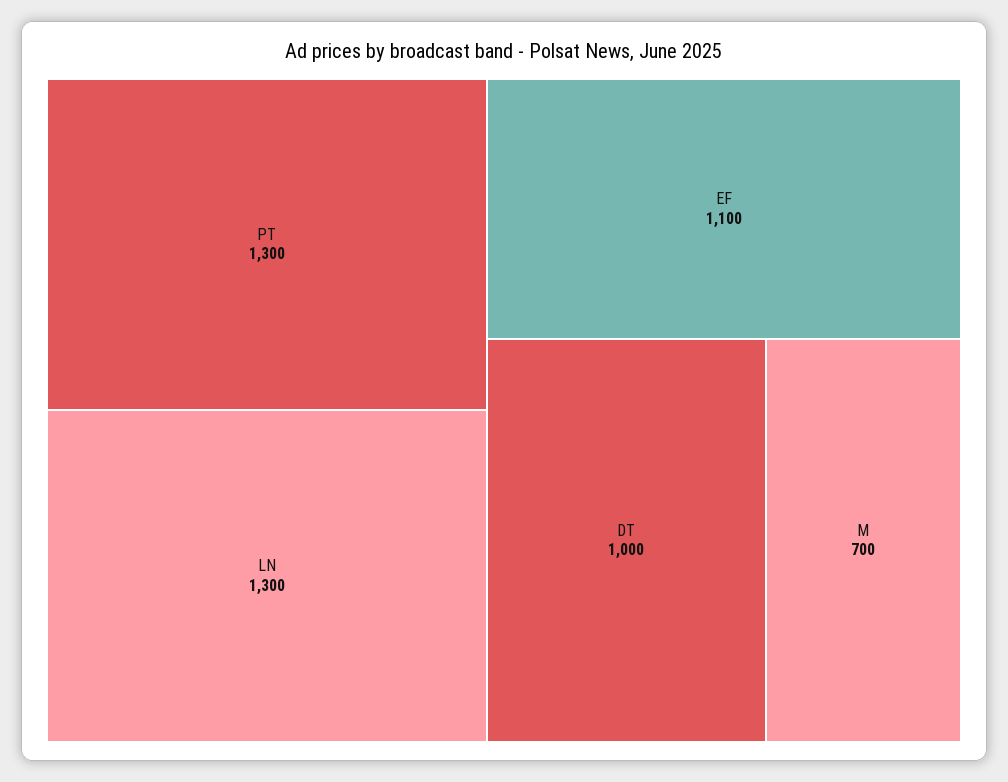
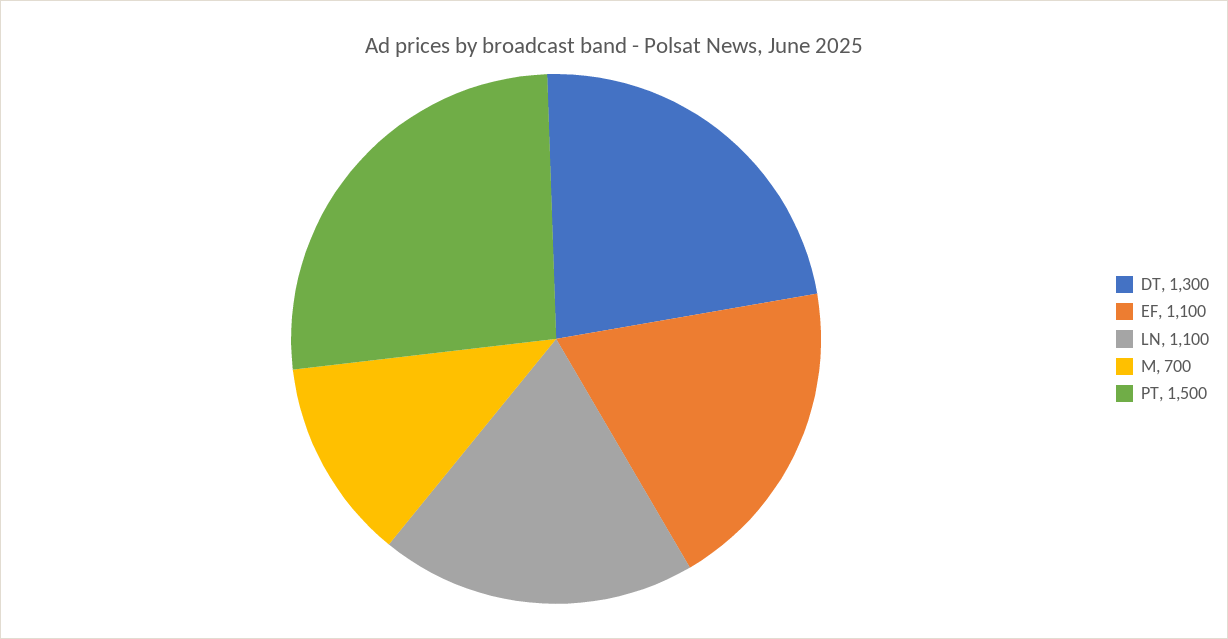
  {
-   "PT": 1300,
+   "PT": 1500,
-   "LN": 1300,
+   "LN": 1100,
    "EF": 1100,
-   "DT": 1000,
+   "DT": 1300,
    "M": 700
  }

